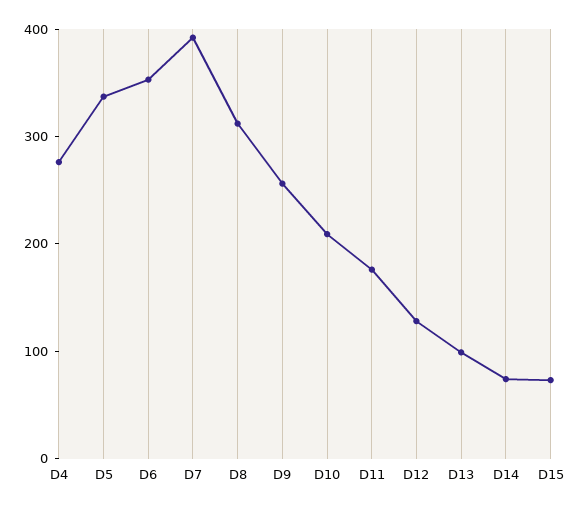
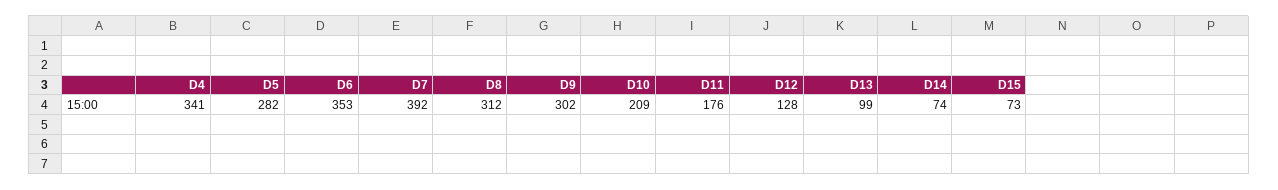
  {
-   "D4": 280,
+   "D4": 341,
-   "D5": 340,
+   "D5": 282,
    "D6": 353,
    "D7": 392,
    "D8": 312,
-   "D9": 260,
+   "D9": 302,
    "D10": 209,
    "D11": 176,
    "D12": 128,
    "D13": 99,
    "D14": 74,
    "D15": 73
  }

